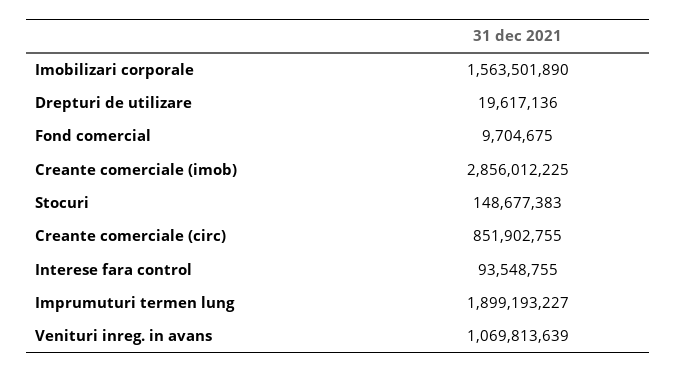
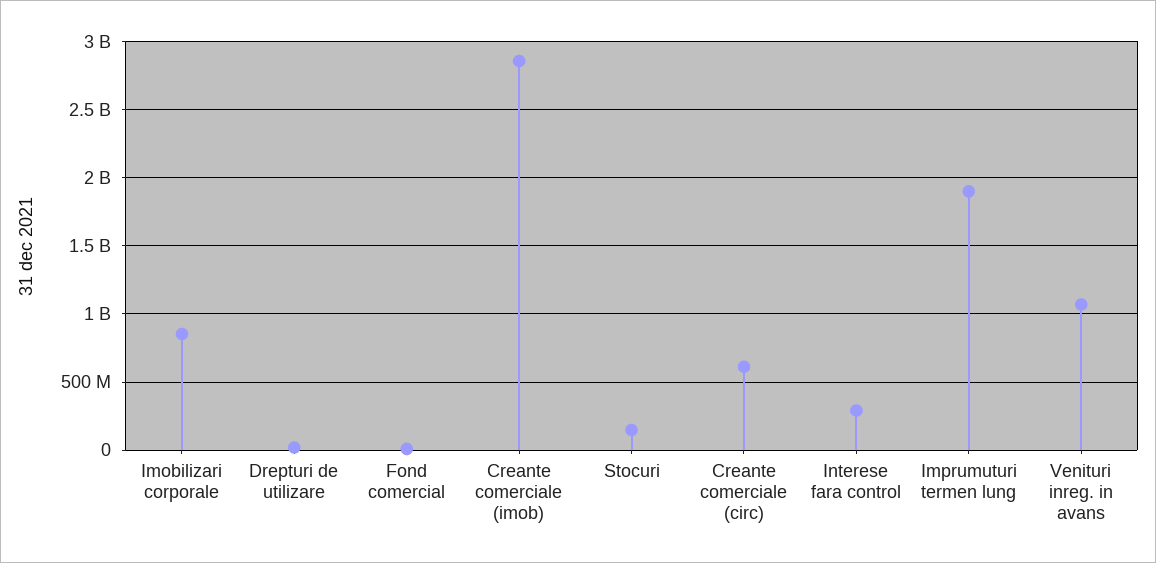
  {
-   "Imobilizari corporale": 1563501890,
+   "Imobilizari corporale": 850000000,
    "Drepturi de utilizare": 19617136,
    "Fond comercial": 9704675,
    "Creante comerciale (imob)": 2856012225,
    "Stocuri": 148677383,
-   "Creante comerciale (circ)": 851902755,
+   "Creante comerciale (circ)": 600000000,
-   "Interese fara control": 93548755,
+   "Interese fara control": 300000000,
    "Imprumuturi termen lung": 1899193227,
    "Venituri inreg. in avans": 1069813639
  }

